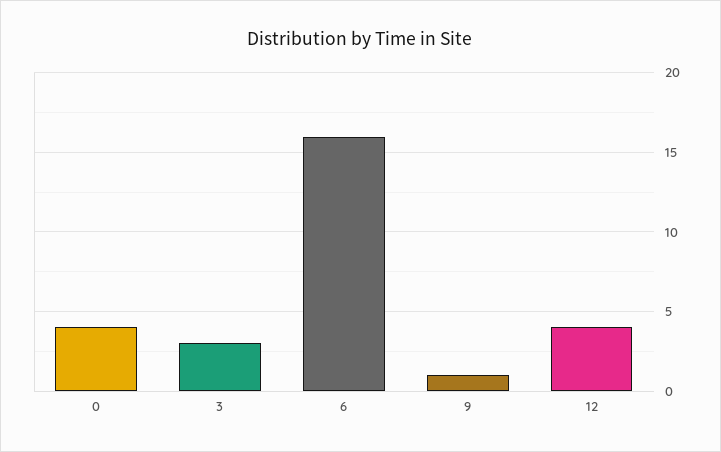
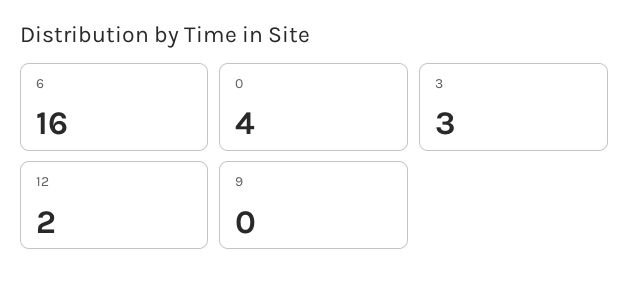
  {
    "0": 4,
    "3": 3,
    "6": 16,
-   "9": 1,
+   "9": 0,
-   "12": 4
+   "12": 2
  }

